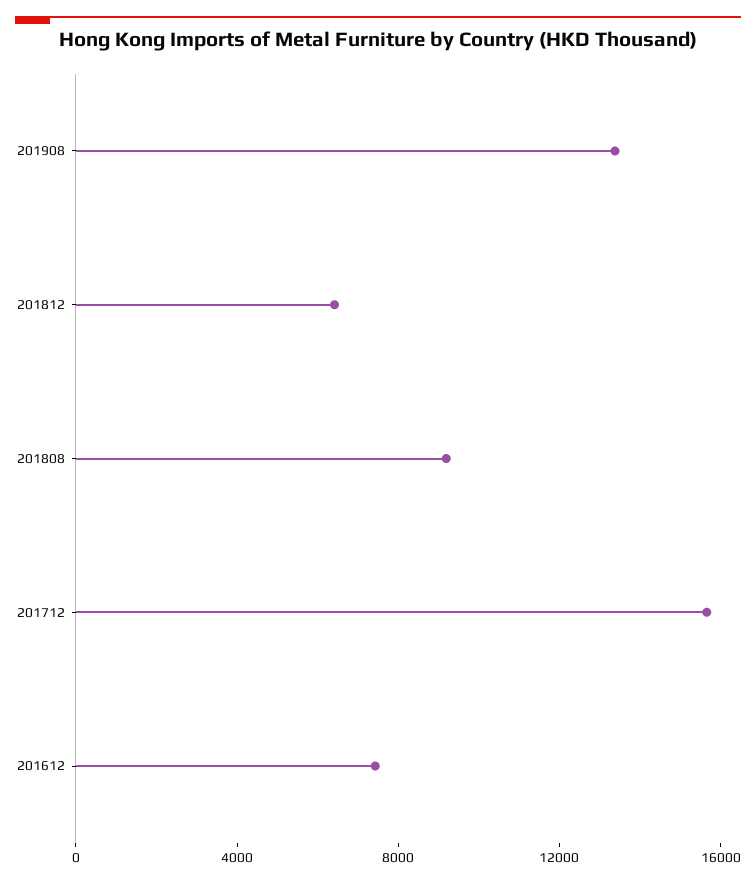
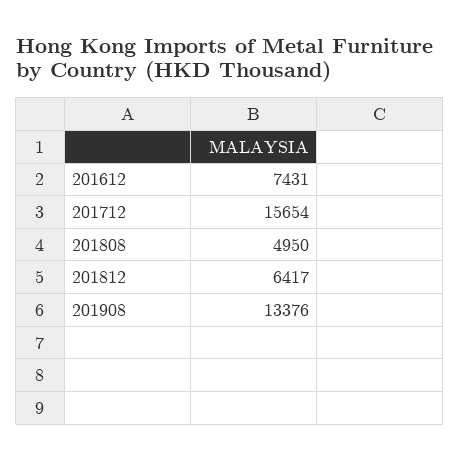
  {
    "201908": 13376,
    "201812": 6417,
-   "201808": 9000,
+   "201808": 4950,
    "201712": 15654,
    "201612": 7431
  }

